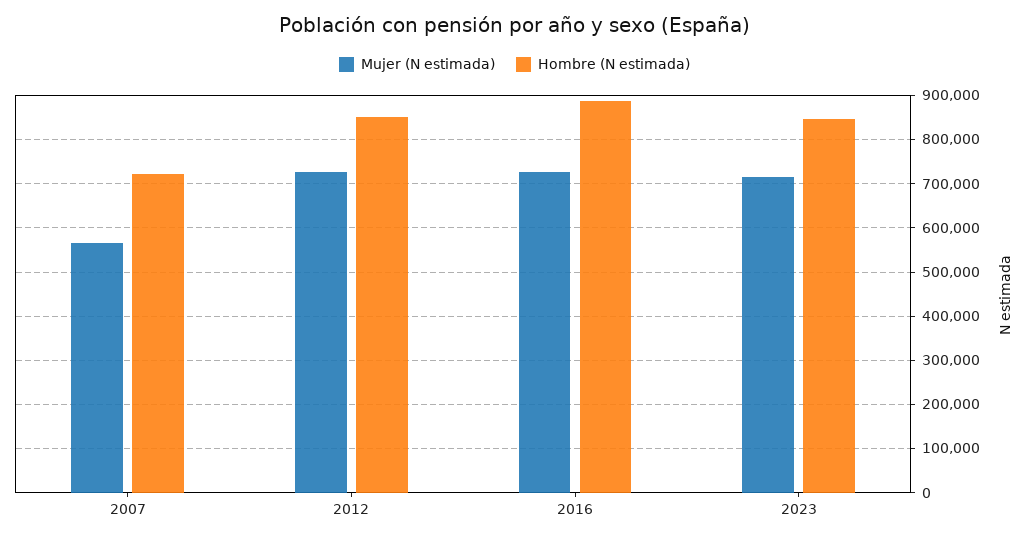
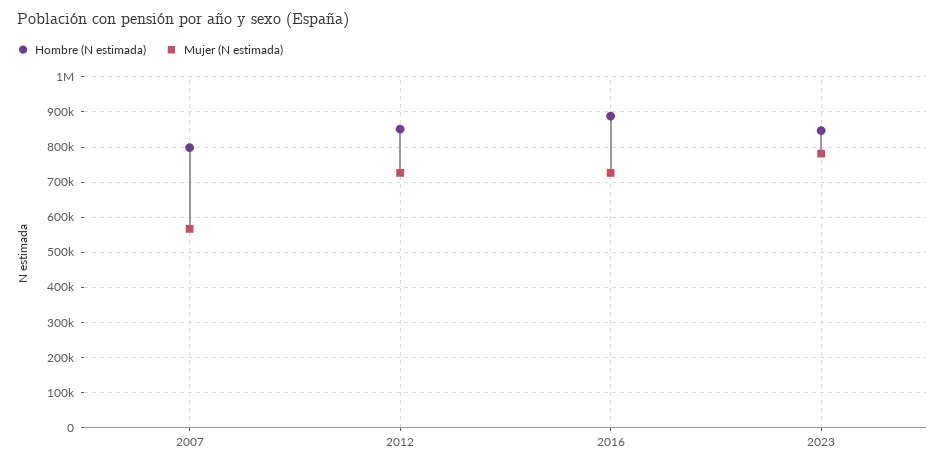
  {
    "Mujer (N estimada)": {
      "2007": 560000,
      "2012": 720000,
      "2016": 720000,
-     "2023": 720000
+     "2023": 780000
    },
    "Hombre (N estimada)": {
-     "2007": 720000,
+     "2007": 800000,
      "2012": 860000,
      "2016": 880000,
      "2023": 840000
    }
  }

